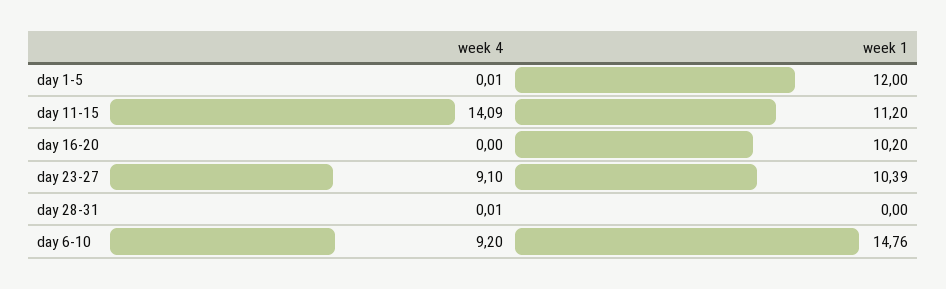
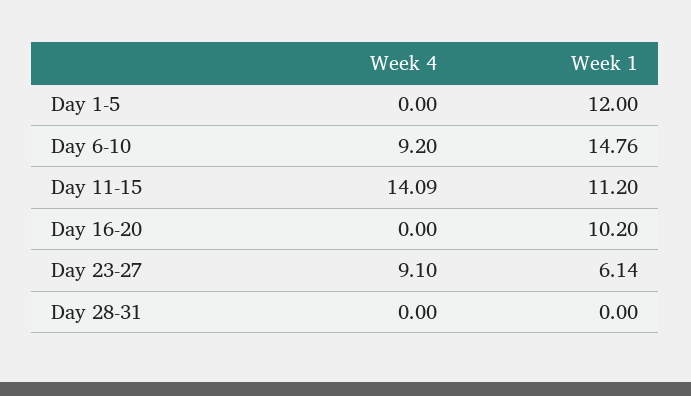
  {
    "week 4": {
-     "day 1-5": 0.01,
+     "day 1-5": 0,
      "day 11-15": 14.09,
      "day 16-20": 0,
      "day 23-27": 9.1,
-     "day 28-31": 0.01,
+     "day 28-31": 0,
      "day 6-10": 9.2
    },
    "week 1": {
      "day 1-5": 12,
      "day 11-15": 11.2,
      "day 16-20": 10.2,
-     "day 23-27": 10.39,
+     "day 23-27": 6.14,
      "day 28-31": 0,
      "day 6-10": 14.76
    }
  }

